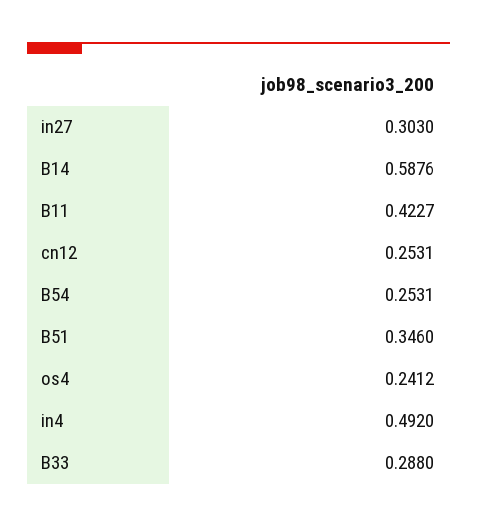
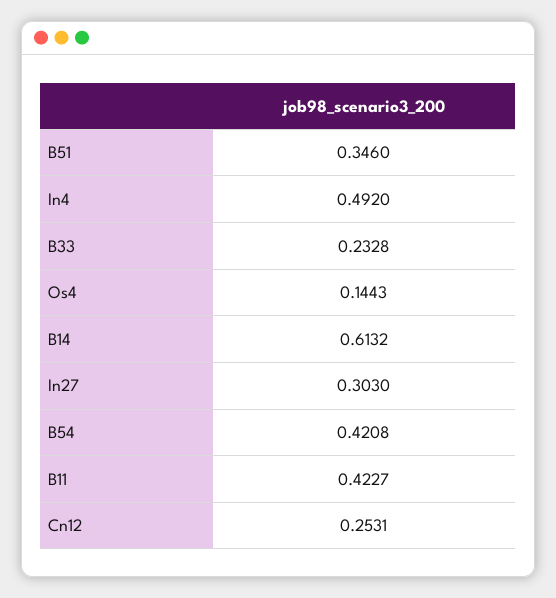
  {
    "in27": 0.303,
-   "B14": 0.5876,
+   "B14": 0.6132,
    "B11": 0.4227,
    "cn12": 0.2531,
-   "B54": 0.2531,
+   "B54": 0.4208,
    "B51": 0.346,
-   "os4": 0.2412,
+   "os4": 0.1443,
    "in4": 0.492,
-   "B33": 0.288
+   "B33": 0.2328
  }

